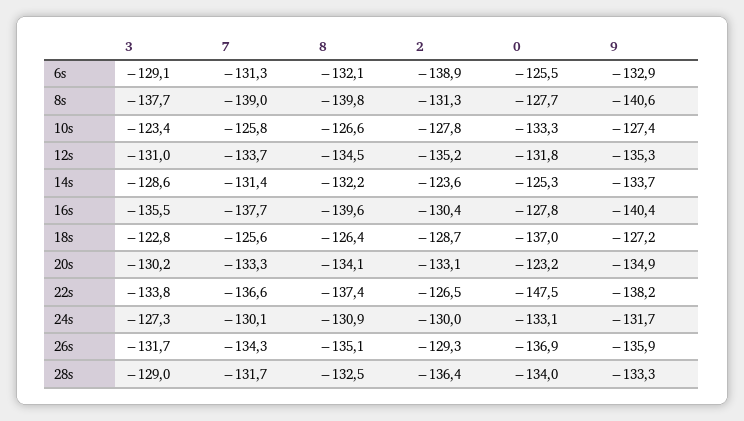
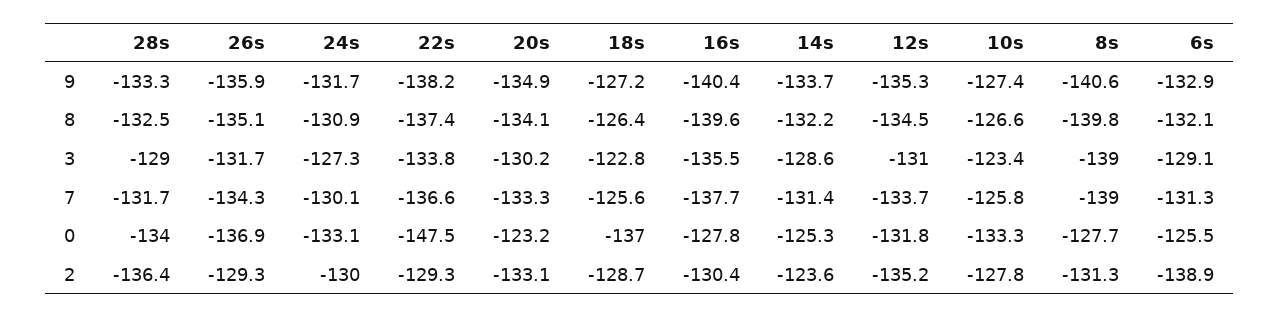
  {
    "3": {
      "6s": -129.1,
-     "8s": -137.7,
+     "8s": -139,
      "10s": -123.4,
      "12s": -131,
      "14s": -128.6,
      "16s": -135.5,
      "18s": -122.8,
      "20s": -130.2,
      "22s": -133.8,
      "24s": -127.3,
      "26s": -131.7,
      "28s": -129
    },
    "7": {
      "6s": -131.3,
      "8s": -139,
      "10s": -125.8,
      "12s": -133.7,
      "14s": -131.4,
      "16s": -137.7,
      "18s": -125.6,
      "20s": -133.3,
      "22s": -136.6,
      "24s": -130.1,
      "26s": -134.3,
      "28s": -131.7
    },
    "8": {
      "6s": -132.1,
      "8s": -139.8,
      "10s": -126.6,
      "12s": -134.5,
      "14s": -132.2,
      "16s": -139.6,
      "18s": -126.4,
      "20s": -134.1,
      "22s": -137.4,
      "24s": -130.9,
      "26s": -135.1,
      "28s": -132.5
    },
    "2": {
      "6s": -138.9,
      "8s": -131.3,
      "10s": -127.8,
      "12s": -135.2,
      "14s": -123.6,
      "16s": -130.4,
      "18s": -128.7,
      "20s": -133.1,
-     "22s": -126.5,
+     "22s": -129.3,
      "24s": -130,
      "26s": -129.3,
      "28s": -136.4
    },
    "0": {
      "6s": -125.5,
      "8s": -127.7,
      "10s": -133.3,
      "12s": -131.8,
      "14s": -125.3,
      "16s": -127.8,
      "18s": -137,
      "20s": -123.2,
      "22s": -147.5,
      "24s": -133.1,
      "26s": -136.9,
      "28s": -134
    },
    "9": {
      "6s": -132.9,
      "8s": -140.6,
      "10s": -127.4,
      "12s": -135.3,
      "14s": -133.7,
      "16s": -140.4,
      "18s": -127.2,
      "20s": -134.9,
      "22s": -138.2,
      "24s": -131.7,
      "26s": -135.9,
      "28s": -133.3
    }
  }

